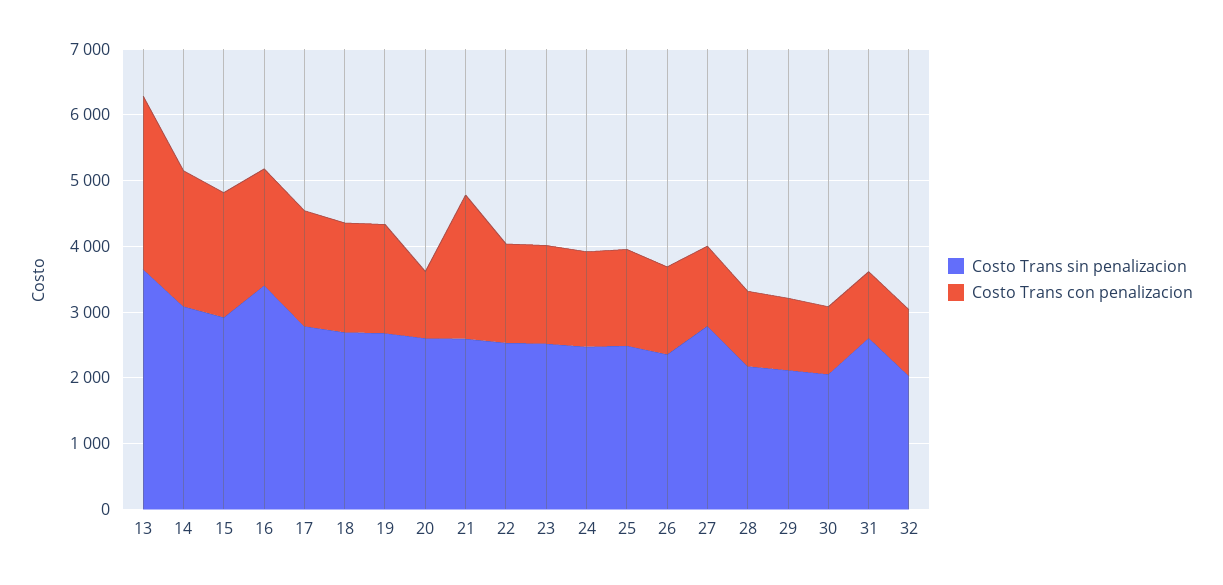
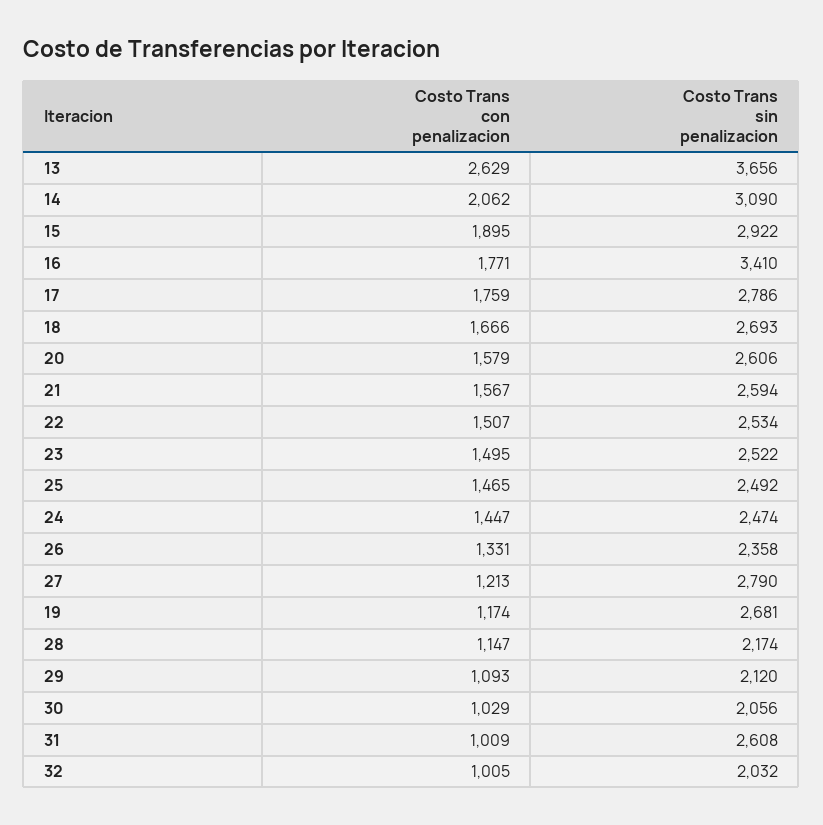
  {
    "Costo Trans sin penalizacion": {
      "13": 3656,
      "14": 3090,
      "15": 2922,
      "16": 3410,
      "17": 2786,
      "18": 2693,
      "19": 2681,
      "20": 2606,
      "21": 2594,
      "22": 2534,
      "23": 2522,
      "24": 2474,
      "25": 2492,
      "26": 2358,
      "27": 2790,
      "28": 2174,
      "29": 2120,
      "30": 2056,
      "31": 2608,
      "32": 2032
    },
    "Costo Trans con penalizacion": {
      "13": 2629,
      "14": 2062,
      "15": 1895,
      "16": 1771,
      "17": 1759,
      "18": 1666,
-     "19": 1600,
+     "19": 1174,
-     "20": 1000,
+     "20": 1579,
-     "21": 2200,
+     "21": 1567,
      "22": 1507,
      "23": 1495,
      "24": 1447,
      "25": 1465,
      "26": 1331,
      "27": 1213,
      "28": 1147,
      "29": 1093,
      "30": 1029,
      "31": 1009,
      "32": 1005
    }
  }

